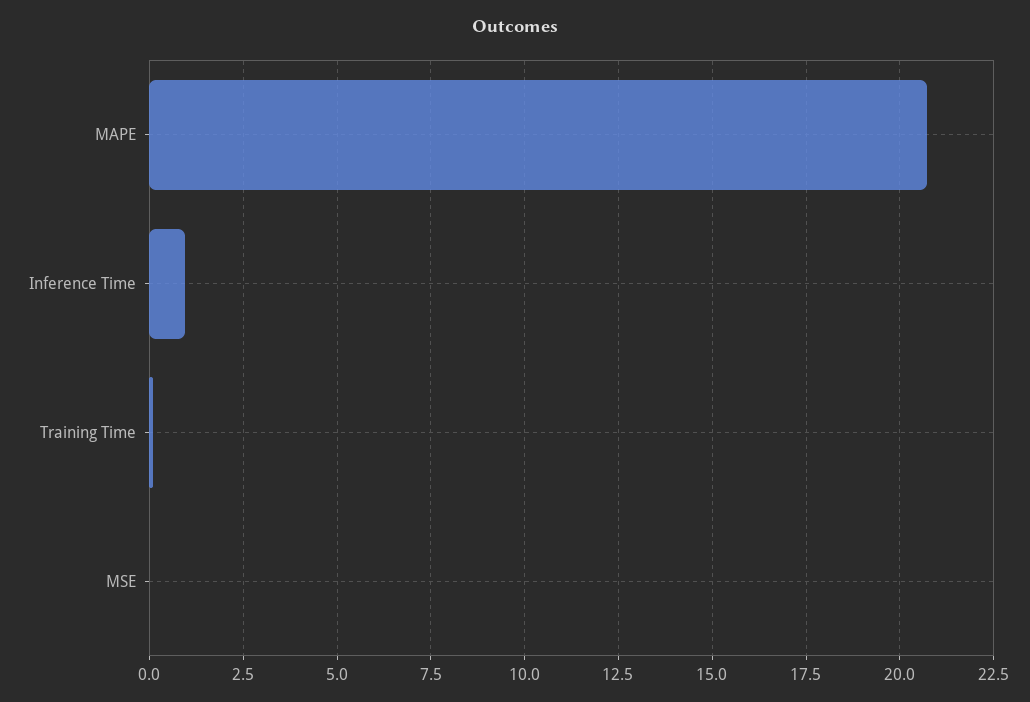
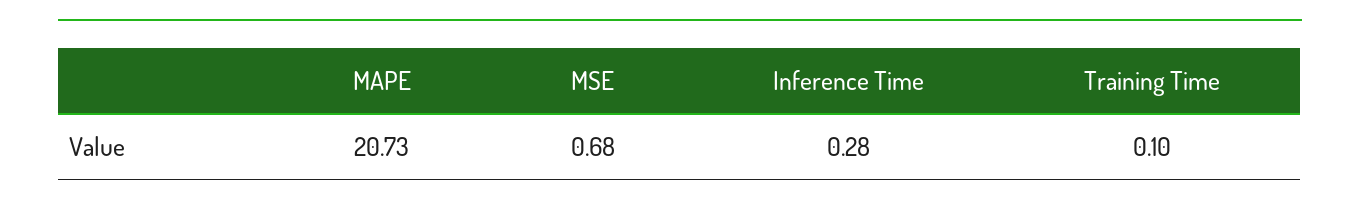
  {
    "MAPE": 20.73,
-   "Inference Time": 1,
+   "Inference Time": 0.28,
    "Training Time": 0.1,
-   "MSE": 0
+   "MSE": 0.68
  }

